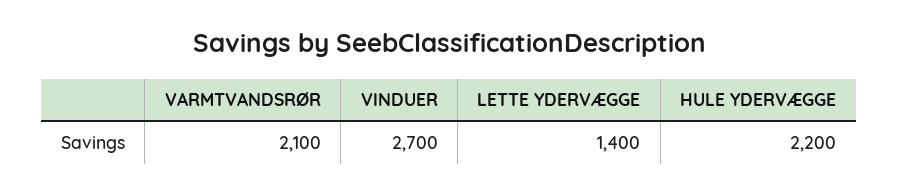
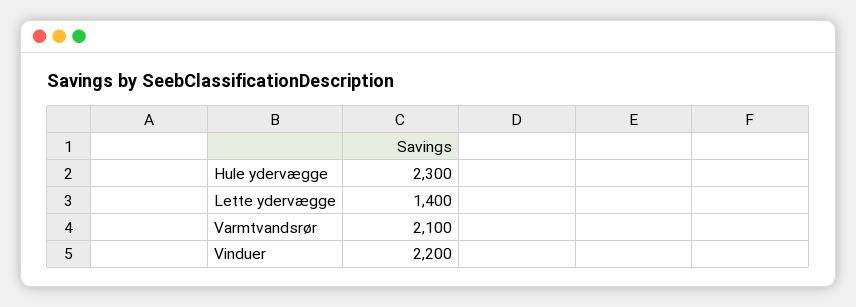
  {
    "VARMTVANDSRØR": 2100,
-   "VINDUER": 2700,
+   "VINDUER": 2200,
    "LETTE YDERVÆGGE": 1400,
-   "HULE YDERVÆGGE": 2200
+   "HULE YDERVÆGGE": 2300
  }

